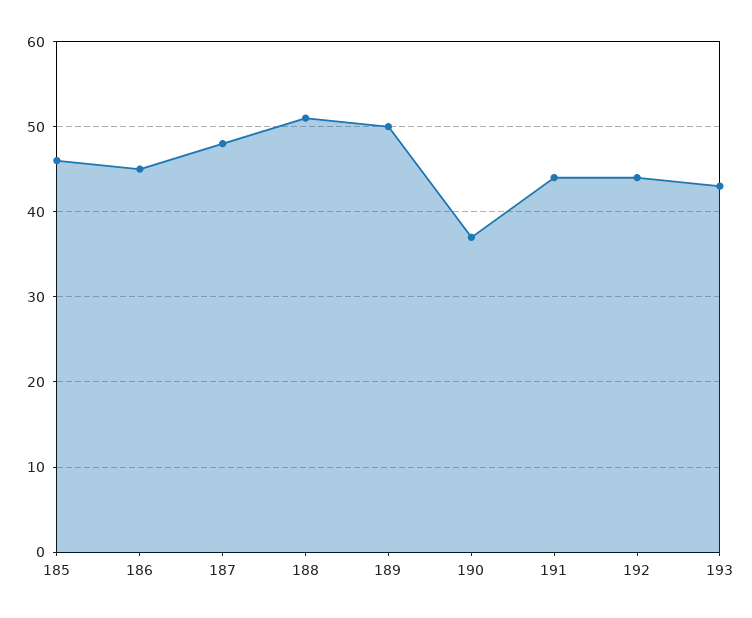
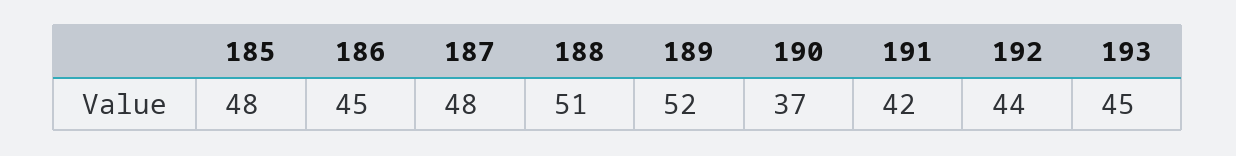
  {
-   "185": 46,
+   "185": 48,
    "186": 45,
    "187": 48,
    "188": 51,
-   "189": 50,
+   "189": 52,
    "190": 37,
-   "191": 44,
+   "191": 42,
    "192": 44,
-   "193": 43
+   "193": 45
  }

